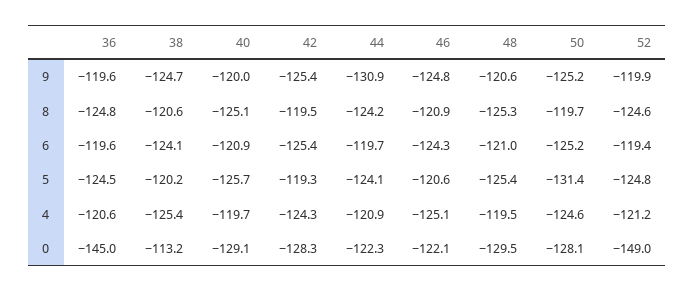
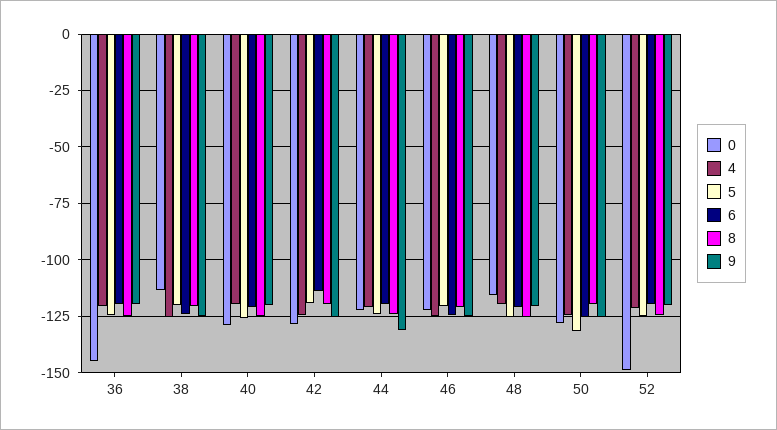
  {
    "9": {
      "36": -119.6,
      "38": -124.7,
      "40": -120,
      "42": -125.4,
      "44": -130.9,
      "46": -124.8,
      "48": -120.6,
      "50": -125.2,
      "52": -119.9
    },
    "8": {
      "36": -124.8,
      "38": -120.6,
      "40": -125.1,
      "42": -119.5,
      "44": -124.2,
      "46": -120.9,
      "48": -125.3,
      "50": -119.7,
      "52": -124.6
    },
    "6": {
      "36": -119.6,
      "38": -124.1,
      "40": -120.9,
-     "42": -125.4,
+     "42": -115,
      "44": -119.7,
      "46": -124.3,
      "48": -121,
      "50": -125.2,
      "52": -119.4
    },
    "5": {
      "36": -124.5,
      "38": -120.2,
      "40": -125.7,
      "42": -119.3,
      "44": -124.1,
      "46": -120.6,
      "48": -125.4,
      "50": -131.4,
      "52": -124.8
    },
    "4": {
      "36": -120.6,
      "38": -125.4,
      "40": -119.7,
      "42": -124.3,
      "44": -120.9,
      "46": -125.1,
      "48": -119.5,
      "50": -124.6,
      "52": -121.2
    },
    "0": {
      "36": -145,
      "38": -113.2,
      "40": -129.1,
      "42": -128.3,
      "44": -122.3,
      "46": -122.1,
-     "48": -129.5,
+     "48": -115,
      "50": -128.1,
      "52": -149
    }
  }

